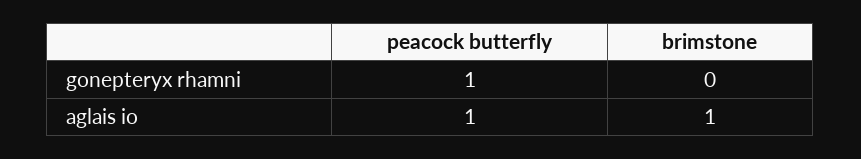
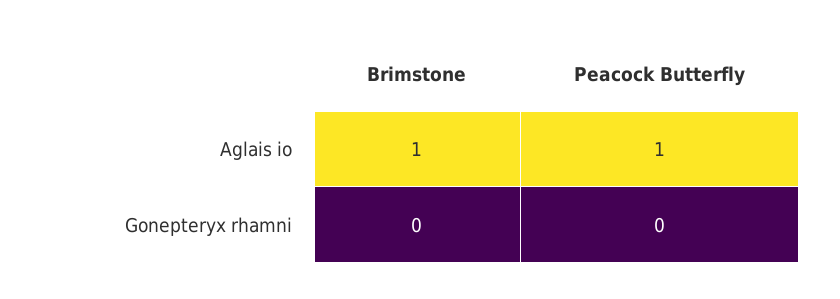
  {
    "peacock butterfly": {
-     "gonepteryx rhamni": 1,
+     "gonepteryx rhamni": 0,
      "aglais io": 1
    },
    "brimstone": {
      "gonepteryx rhamni": 0,
      "aglais io": 1
    }
  }

